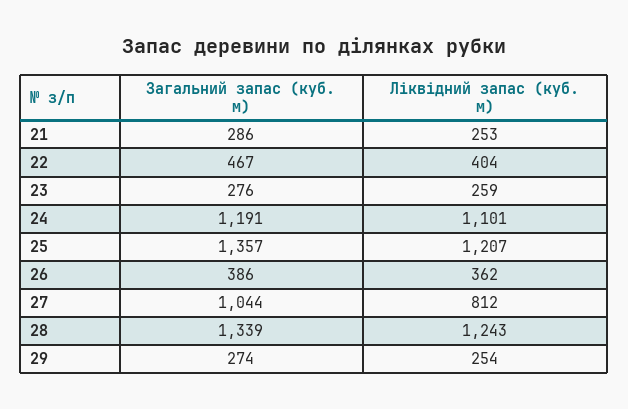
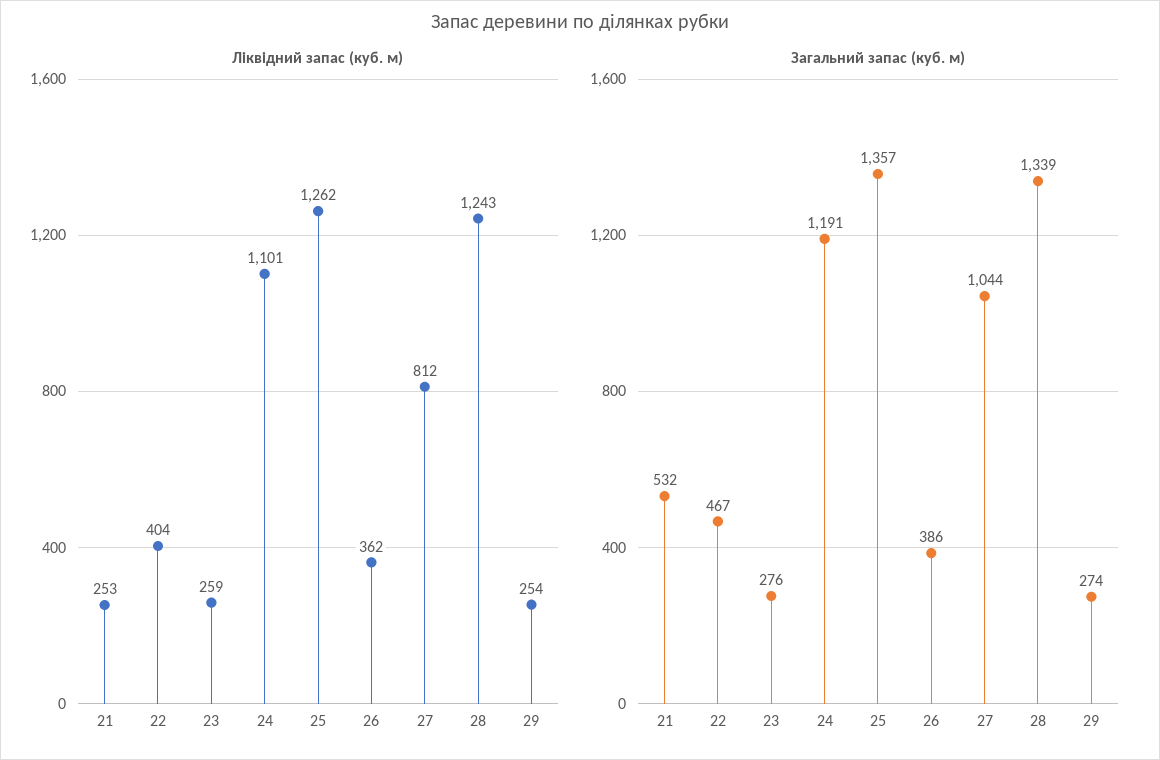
  {
    "Загальний запас (куб. м)": {
-     "21": 286,
+     "21": 532,
      "22": 467,
      "23": 276,
      "24": 1191,
      "25": 1357,
      "26": 386,
      "27": 1044,
      "28": 1339,
      "29": 274
    },
    "Ліквідний запас (куб. м)": {
      "21": 253,
      "22": 404,
      "23": 259,
      "24": 1101,
-     "25": 1207,
+     "25": 1262,
      "26": 362,
      "27": 812,
      "28": 1243,
      "29": 254
    }
  }

